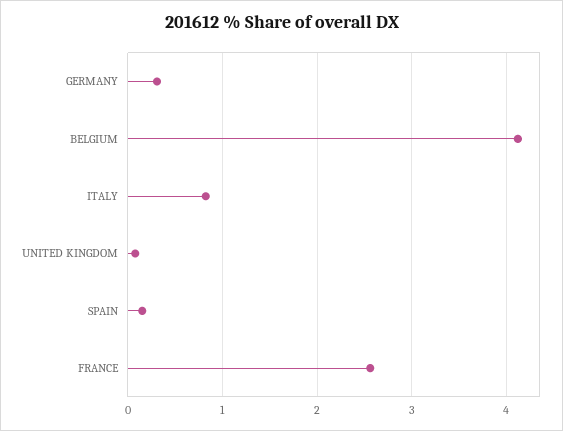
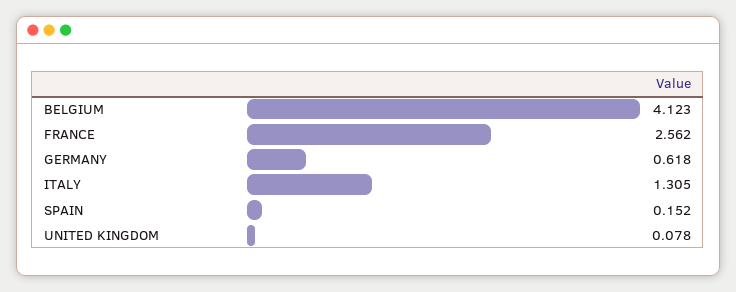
  {
-   "GERMANY": 0.3,
+   "GERMANY": 0.618,
    "BELGIUM": 4.123,
-   "ITALY": 0.8,
+   "ITALY": 1.305,
    "UNITED KINGDOM": 0.078,
    "SPAIN": 0.152,
    "FRANCE": 2.562
  }

